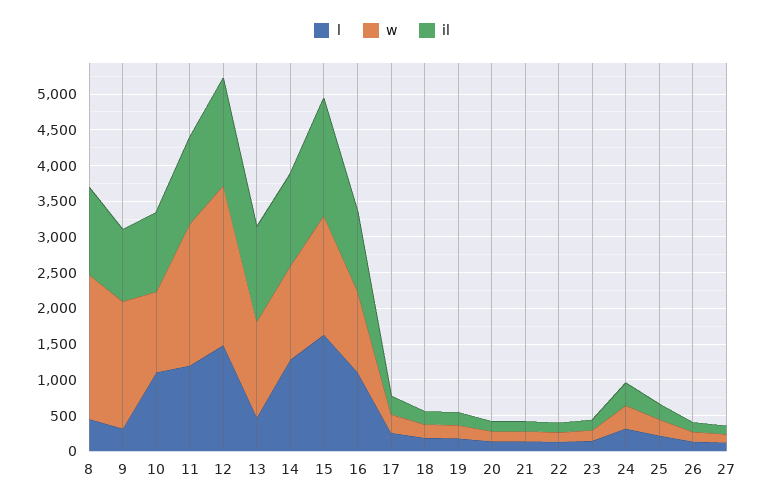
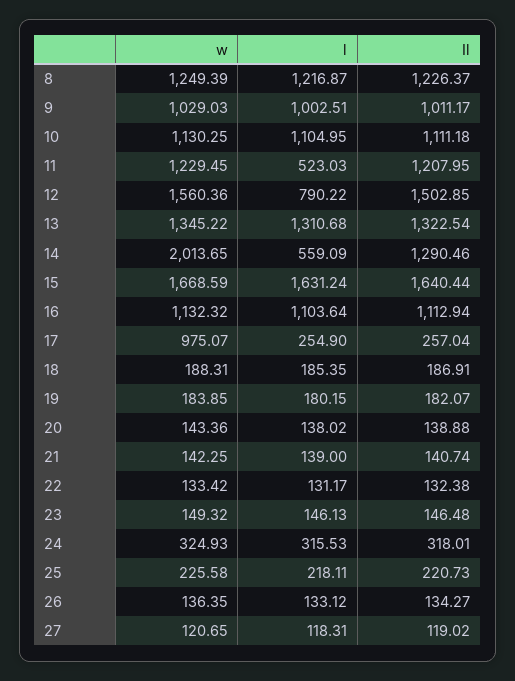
  {
    "l": {
-     "8": 500,
+     "8": 1216.87,
-     "9": 250,
+     "9": 1002.51,
      "10": 1104.95,
-     "11": 1250,
+     "11": 523.03,
-     "12": 1500,
+     "12": 790.22,
-     "13": 500,
+     "13": 1310.68,
-     "14": 1250,
+     "14": 559.09,
      "15": 1631.24,
      "16": 1103.64,
      "17": 254.9,
      "18": 185.35,
      "19": 180.15,
      "20": 138.02,
      "21": 139,
      "22": 131.17,
      "23": 146.13,
      "24": 315.53,
      "25": 218.11,
      "26": 133.12,
      "27": 118.31
    },
    "w": {
-     "8": 2000,
+     "8": 1249.39,
-     "9": 1750,
+     "9": 1029.03,
      "10": 1130.25,
-     "11": 2000,
+     "11": 1229.45,
-     "12": 2250,
+     "12": 1560.36,
      "13": 1345.22,
-     "14": 1250,
+     "14": 2013.65,
      "15": 1668.59,
      "16": 1132.32,
-     "17": 250,
+     "17": 975.07,
      "18": 188.31,
      "19": 183.85,
      "20": 143.36,
      "21": 142.25,
      "22": 133.42,
      "23": 149.32,
      "24": 324.93,
      "25": 225.58,
      "26": 136.35,
      "27": 120.65
    },
    "il": {
      "8": 1226.37,
      "9": 1011.17,
      "10": 1111.18,
      "11": 1207.95,
      "12": 1502.85,
      "13": 1322.54,
      "14": 1290.46,
      "15": 1640.44,
      "16": 1112.94,
      "17": 257.04,
      "18": 186.91,
      "19": 182.07,
      "20": 138.88,
      "21": 140.74,
      "22": 132.38,
      "23": 146.48,
      "24": 318.01,
      "25": 220.73,
      "26": 134.27,
      "27": 119.02
    }
  }

